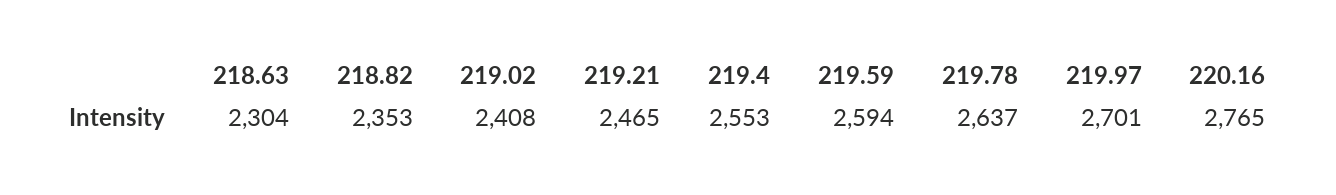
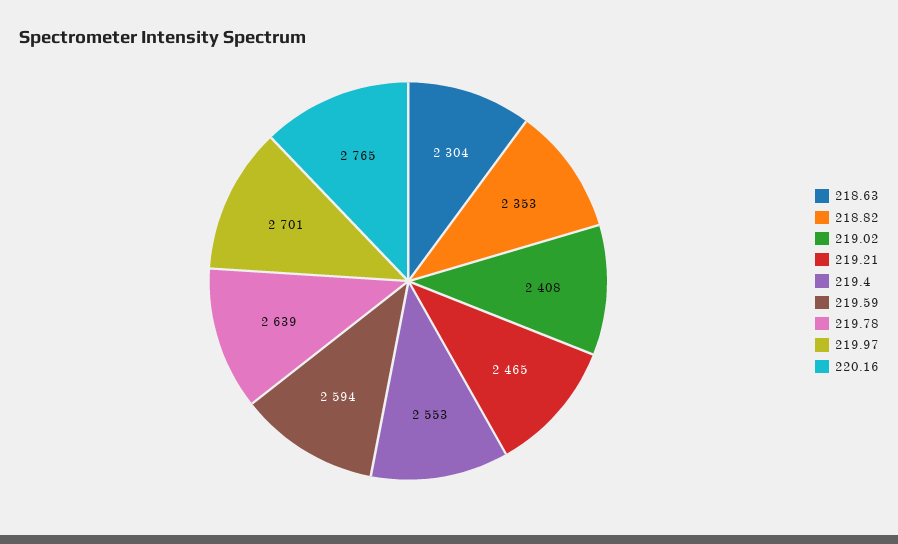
  {
    "218.63": 2304,
    "218.82": 2353,
    "219.02": 2408,
    "219.21": 2465,
    "219.4": 2553,
    "219.59": 2594,
-   "219.78": 2637,
+   "219.78": 2639,
    "219.97": 2701,
    "220.16": 2765
  }

